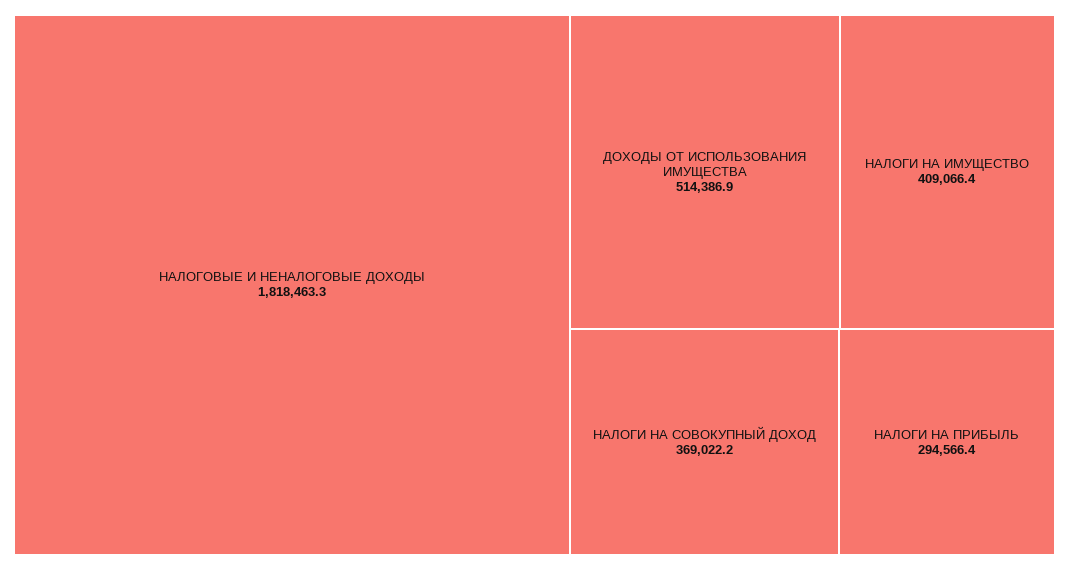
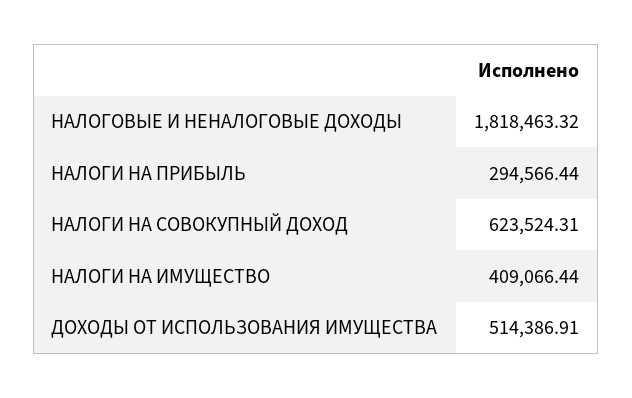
  {
    "НАЛОГОВЫЕ И НЕНАЛОГОВЫЕ ДОХОДЫ": 1818463.32,
    "ДОХОДЫ ОТ ИСПОЛЬЗОВАНИЯ ИМУЩЕСТВА": 514386.91,
    "НАЛОГИ НА ИМУЩЕСТВО": 409066.44,
-   "НАЛОГИ НА СОВОКУПНЫЙ ДОХОД": 369022.2,
+   "НАЛОГИ НА СОВОКУПНЫЙ ДОХОД": 623524.31,
    "НАЛОГИ НА ПРИБЫЛЬ": 294566.44
  }

